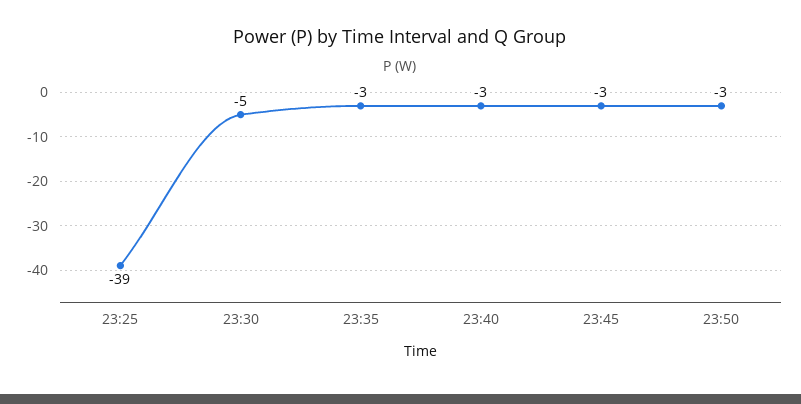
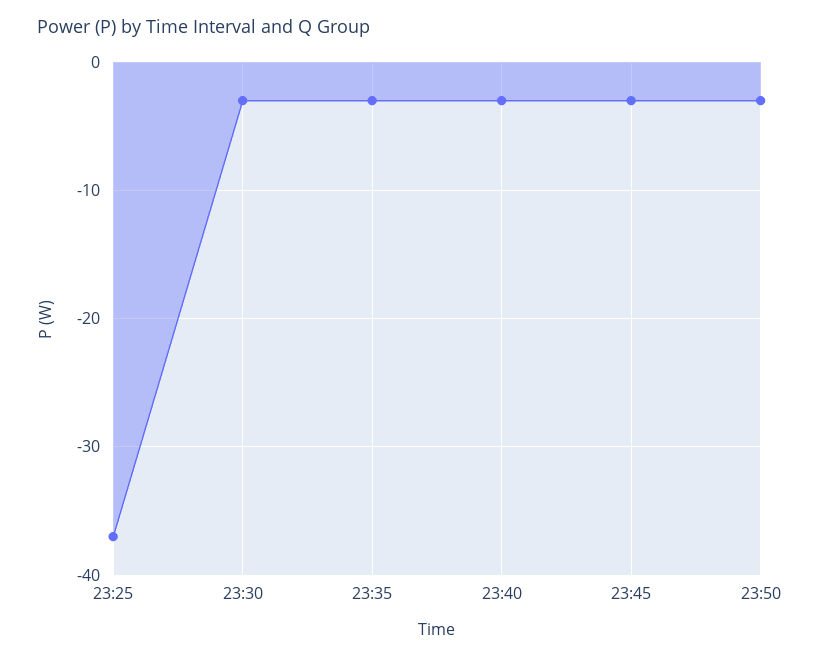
  {
-   "23:25": -39,
+   "23:25": -37,
-   "23:30": -5,
+   "23:30": -3,
    "23:35": -3,
    "23:40": -3,
    "23:45": -3,
    "23:50": -3
  }

